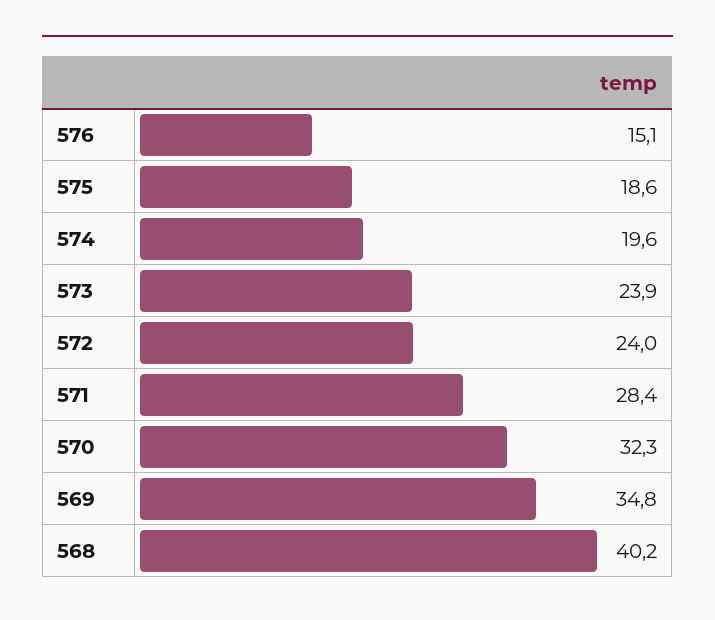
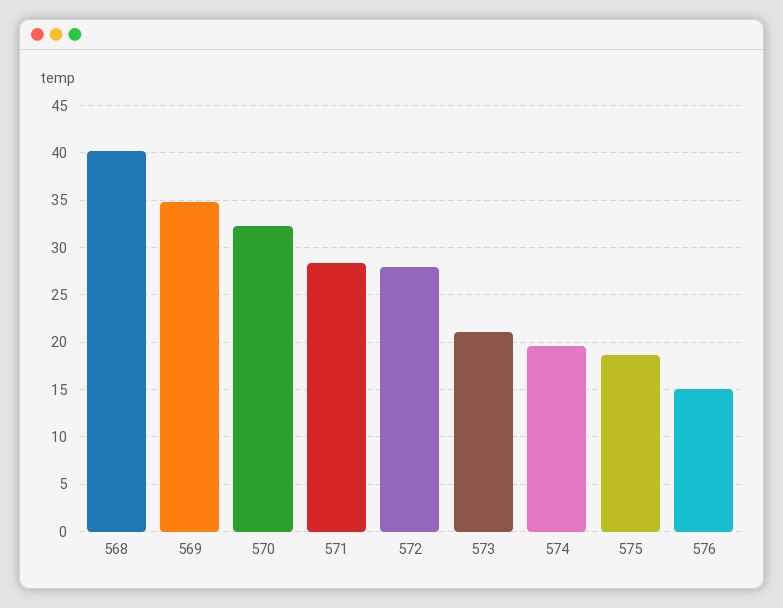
  {
    "576": 15.1,
    "575": 18.6,
    "574": 19.6,
-   "573": 23.9,
+   "573": 21,
-   "572": 24,
+   "572": 28,
    "571": 28.4,
    "570": 32.3,
    "569": 34.8,
    "568": 40.2
  }

